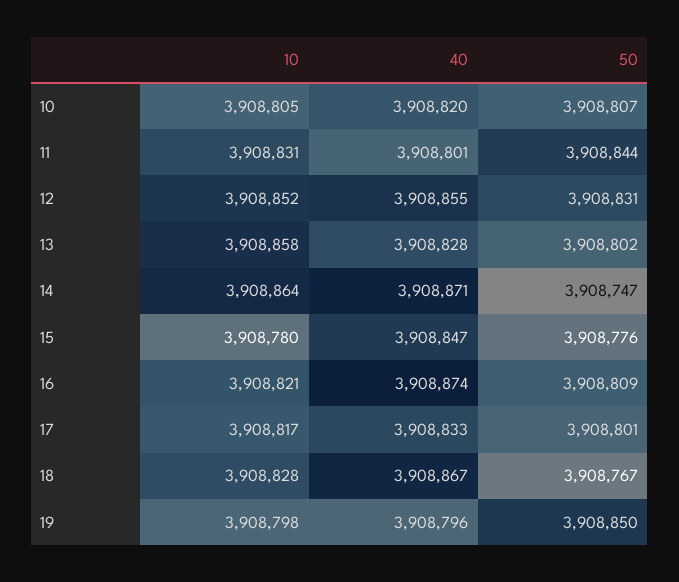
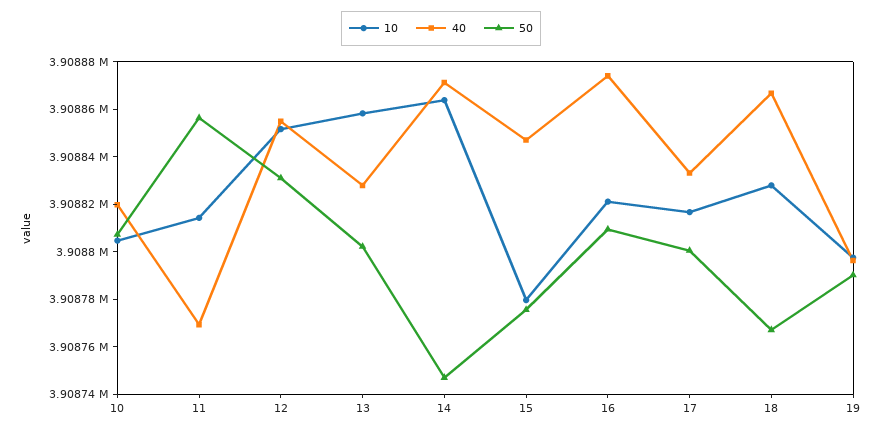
  {
    "10": {
      "10": 3908805,
-     "11": 3908831,
+     "11": 3908815,
      "12": 3908852,
      "13": 3908858,
      "14": 3908864,
      "15": 3908780,
      "16": 3908821,
      "17": 3908817,
      "18": 3908828,
      "19": 3908798
    },
    "40": {
      "10": 3908820,
-     "11": 3908801,
+     "11": 3908770,
      "12": 3908855,
      "13": 3908828,
      "14": 3908871,
      "15": 3908847,
      "16": 3908874,
      "17": 3908833,
      "18": 3908867,
      "19": 3908796
    },
    "50": {
      "10": 3908807,
-     "11": 3908844,
+     "11": 3908855,
      "12": 3908831,
      "13": 3908802,
      "14": 3908747,
      "15": 3908776,
      "16": 3908809,
      "17": 3908801,
      "18": 3908767,
-     "19": 3908850
+     "19": 3908790
    }
  }

